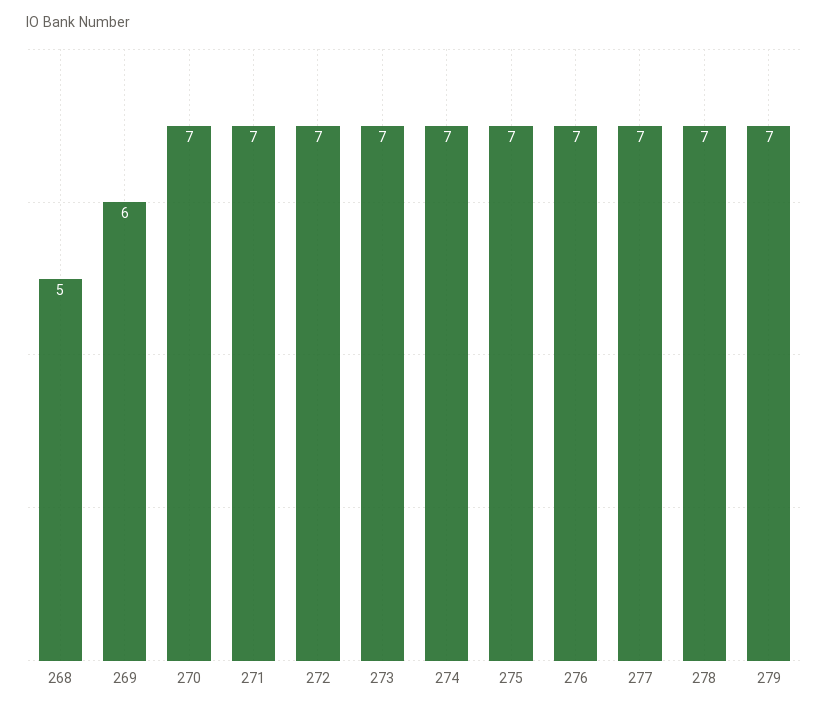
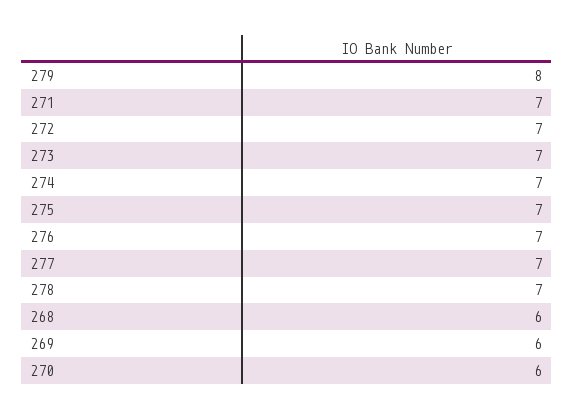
  {
-   "268": 5,
+   "268": 6,
    "269": 6,
-   "270": 7,
+   "270": 6,
    "271": 7,
    "272": 7,
    "273": 7,
    "274": 7,
    "275": 7,
    "276": 7,
    "277": 7,
    "278": 7,
-   "279": 7
+   "279": 8
  }

